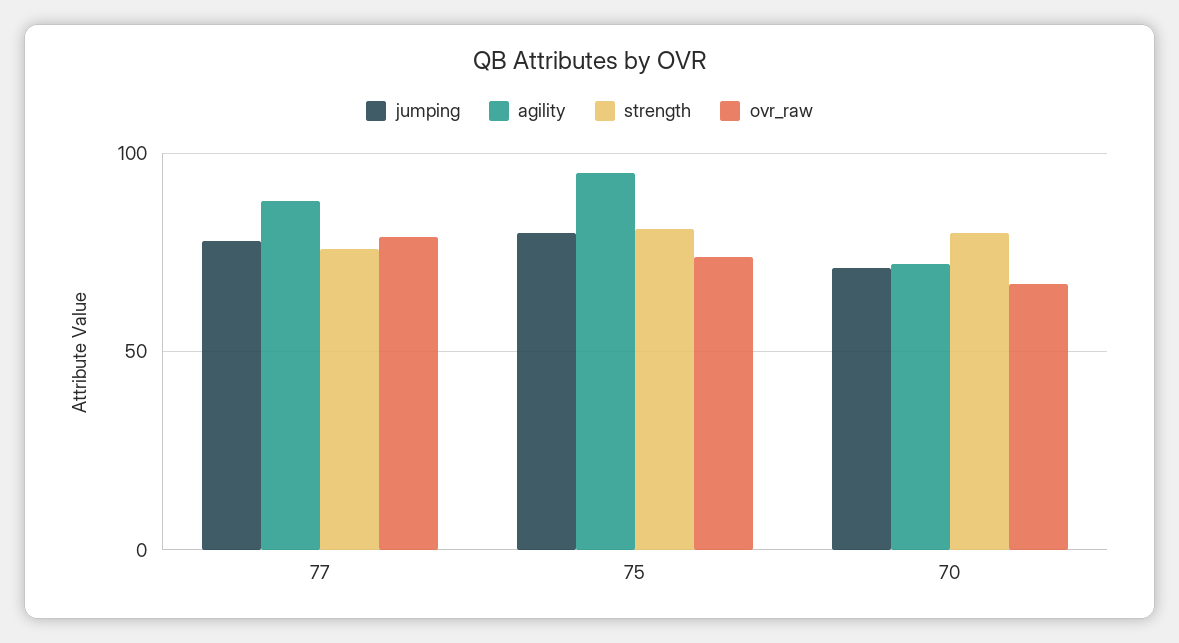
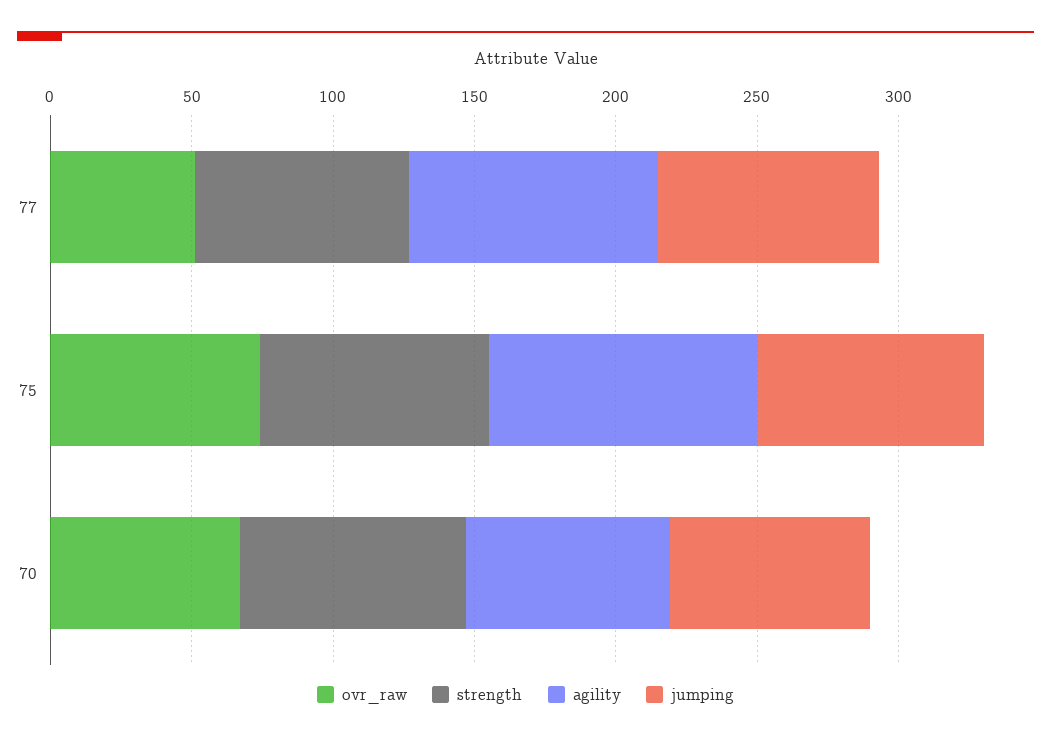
  {
    "jumping": {
      "77": 80,
      "75": 80,
      "70": 70
    },
    "agility": {
      "77": 90,
      "75": 95,
      "70": 70
    },
    "strength": {
      "77": 75,
      "75": 80,
      "70": 80
    },
    "ovr_raw": {
-     "77": 80,
+     "77": 50,
      "75": 75,
      "70": 65
    }
  }

